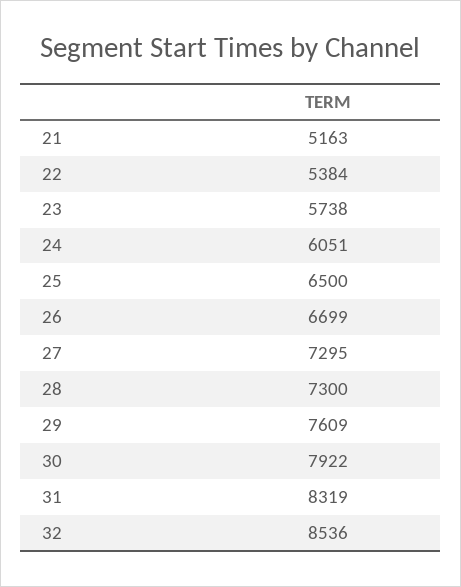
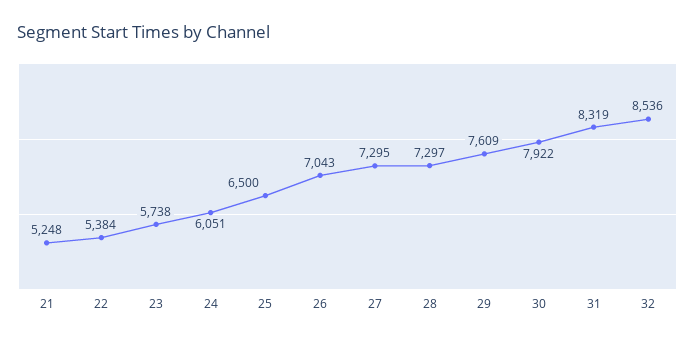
  {
-   "21": 5163,
+   "21": 5248,
    "22": 5384,
    "23": 5738,
    "24": 6051,
    "25": 6500,
-   "26": 6699,
+   "26": 7043,
    "27": 7295,
-   "28": 7300,
+   "28": 7297,
    "29": 7609,
    "30": 7922,
    "31": 8319,
    "32": 8536
  }

